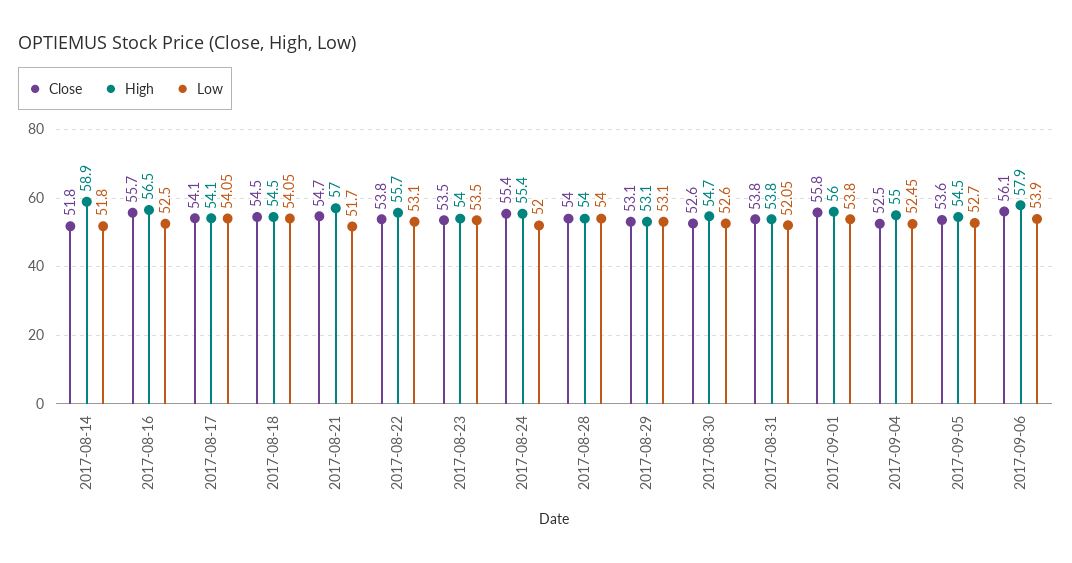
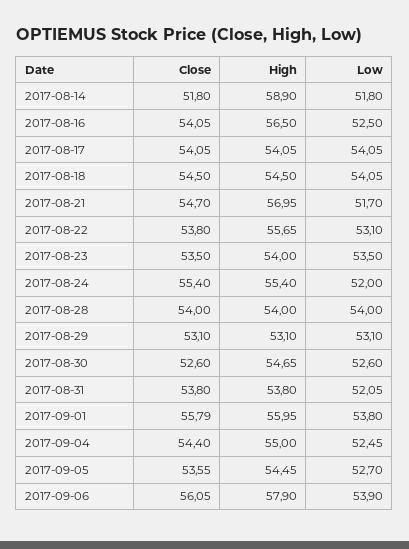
  {
    "Close": {
      "2017-08-14": 51.8,
-     "2017-08-16": 55.7,
+     "2017-08-16": 54.05,
      "2017-08-17": 54.05,
      "2017-08-18": 54.5,
      "2017-08-21": 54.7,
      "2017-08-22": 53.8,
      "2017-08-23": 53.5,
      "2017-08-24": 55.4,
      "2017-08-28": 54,
      "2017-08-29": 53.1,
      "2017-08-30": 52.6,
      "2017-08-31": 53.8,
      "2017-09-01": 55.79,
-     "2017-09-04": 52.5,
+     "2017-09-04": 54.4,
      "2017-09-05": 53.55,
      "2017-09-06": 56.05
    },
    "High": {
      "2017-08-14": 58.9,
      "2017-08-16": 56.5,
      "2017-08-17": 54.05,
      "2017-08-18": 54.5,
      "2017-08-21": 56.95,
      "2017-08-22": 55.65,
      "2017-08-23": 54,
      "2017-08-24": 55.4,
      "2017-08-28": 54,
      "2017-08-29": 53.1,
      "2017-08-30": 54.65,
      "2017-08-31": 53.8,
      "2017-09-01": 55.95,
      "2017-09-04": 55,
      "2017-09-05": 54.45,
      "2017-09-06": 57.9
    },
    "Low": {
      "2017-08-14": 51.8,
      "2017-08-16": 52.5,
      "2017-08-17": 54.05,
      "2017-08-18": 54.05,
      "2017-08-21": 51.7,
      "2017-08-22": 53.1,
      "2017-08-23": 53.5,
      "2017-08-24": 52,
      "2017-08-28": 54,
      "2017-08-29": 53.1,
      "2017-08-30": 52.6,
      "2017-08-31": 52.05,
      "2017-09-01": 53.8,
      "2017-09-04": 52.45,
      "2017-09-05": 52.7,
      "2017-09-06": 53.9
    }
  }

